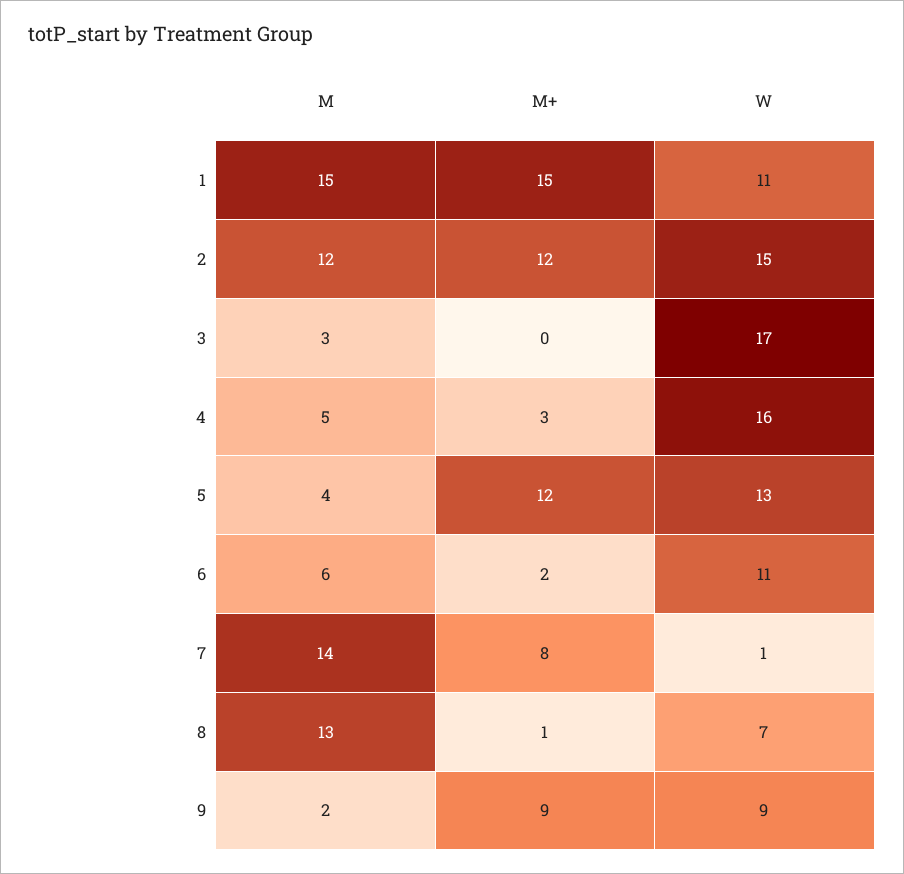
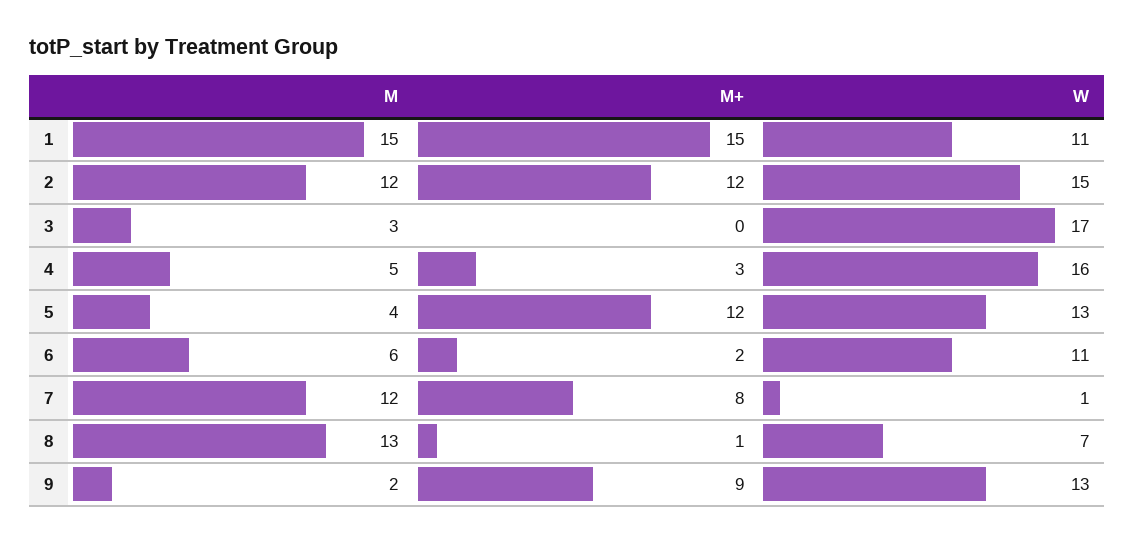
  {
    "M": {
      "1": 15,
      "2": 12,
      "3": 3,
      "4": 5,
      "5": 4,
      "6": 6,
-     "7": 14,
+     "7": 12,
      "8": 13,
      "9": 2
    },
    "M+": {
      "1": 15,
      "2": 12,
      "3": 0,
      "4": 3,
      "5": 12,
      "6": 2,
      "7": 8,
      "8": 1,
      "9": 9
    },
    "W": {
      "1": 11,
      "2": 15,
      "3": 17,
      "4": 16,
      "5": 13,
      "6": 11,
      "7": 1,
      "8": 7,
-     "9": 9
+     "9": 13
    }
  }

